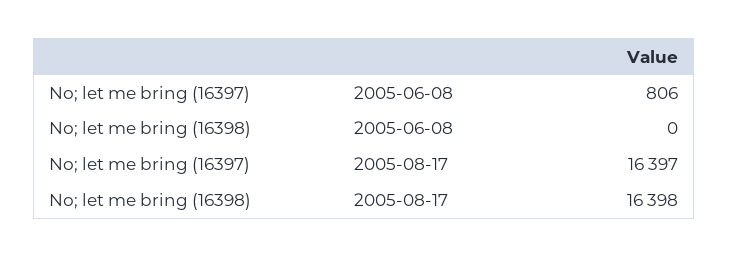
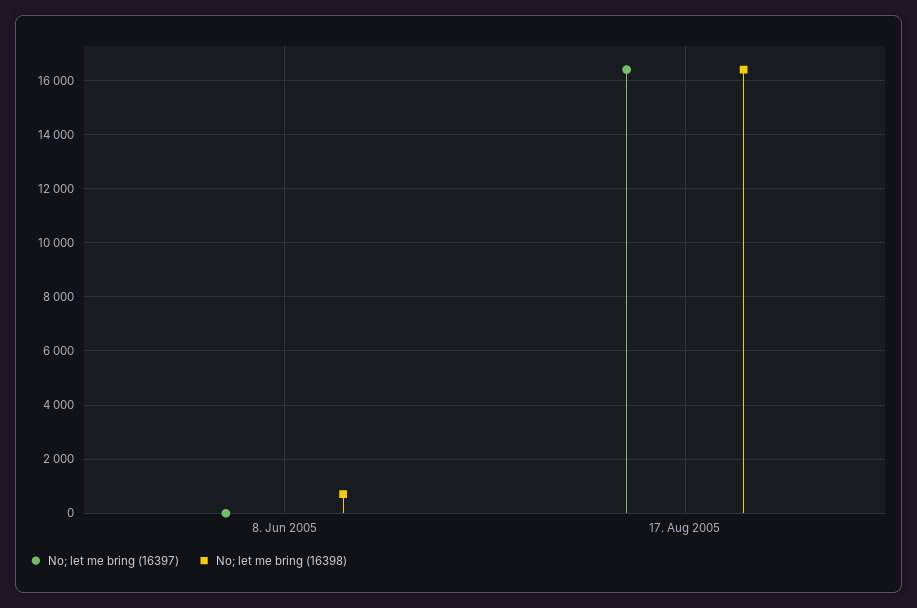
  {
    "No; let me bring (16397)": {
-     "2005-06-08": 806,
+     "2005-06-08": 0,
      "2005-08-17": 16397
    },
    "No; let me bring (16398)": {
-     "2005-06-08": 0,
+     "2005-06-08": 750,
      "2005-08-17": 16398
    }
  }

